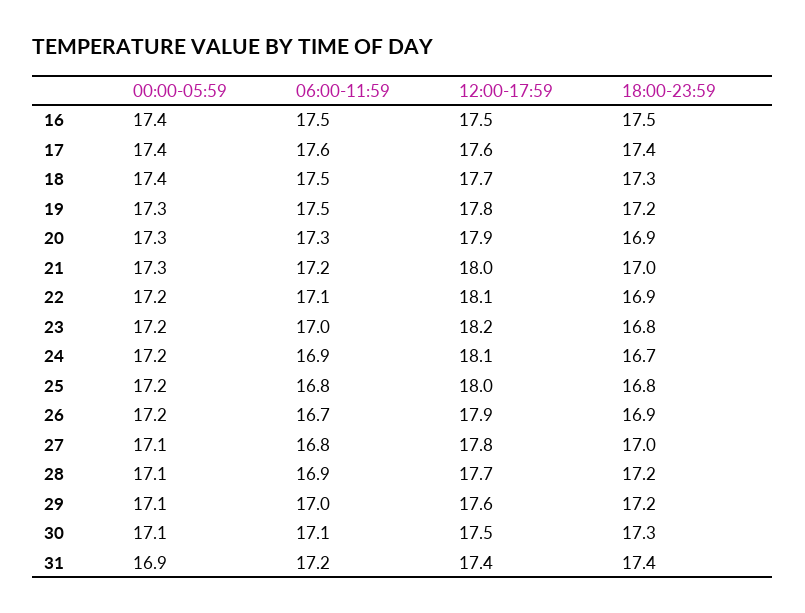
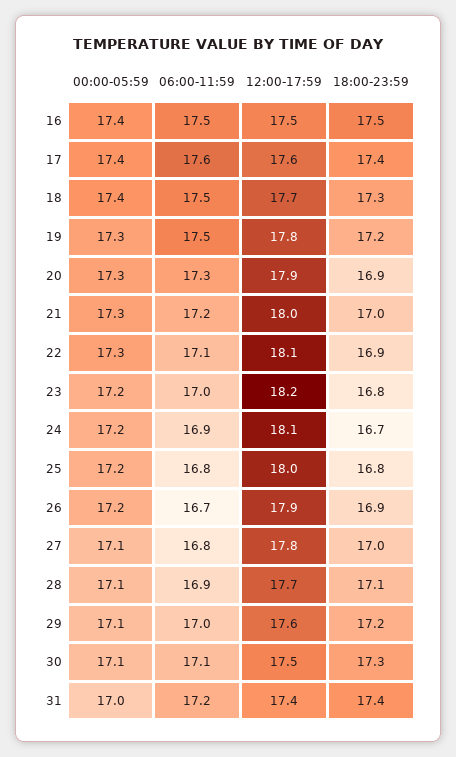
  {
    "00:00-05:59": {
      "16": 17.4,
      "17": 17.4,
      "18": 17.4,
      "19": 17.3,
      "20": 17.3,
      "21": 17.3,
-     "22": 17.2,
+     "22": 17.3,
      "23": 17.2,
      "24": 17.2,
      "25": 17.2,
      "26": 17.2,
      "27": 17.1,
      "28": 17.1,
      "29": 17.1,
      "30": 17.1,
-     "31": 16.9
+     "31": 17
    },
    "06:00-11:59": {
      "16": 17.5,
      "17": 17.6,
      "18": 17.5,
      "19": 17.5,
      "20": 17.3,
      "21": 17.2,
      "22": 17.1,
      "23": 17,
      "24": 16.9,
      "25": 16.8,
      "26": 16.7,
      "27": 16.8,
      "28": 16.9,
      "29": 17,
      "30": 17.1,
      "31": 17.2
    },
    "12:00-17:59": {
      "16": 17.5,
      "17": 17.6,
      "18": 17.7,
      "19": 17.8,
      "20": 17.9,
      "21": 18,
      "22": 18.1,
      "23": 18.2,
      "24": 18.1,
      "25": 18,
      "26": 17.9,
      "27": 17.8,
      "28": 17.7,
      "29": 17.6,
      "30": 17.5,
      "31": 17.4
    },
    "18:00-23:59": {
      "16": 17.5,
      "17": 17.4,
      "18": 17.3,
      "19": 17.2,
      "20": 16.9,
      "21": 17,
      "22": 16.9,
      "23": 16.8,
      "24": 16.7,
      "25": 16.8,
      "26": 16.9,
      "27": 17,
-     "28": 17.2,
+     "28": 17.1,
      "29": 17.2,
      "30": 17.3,
      "31": 17.4
    }
  }

